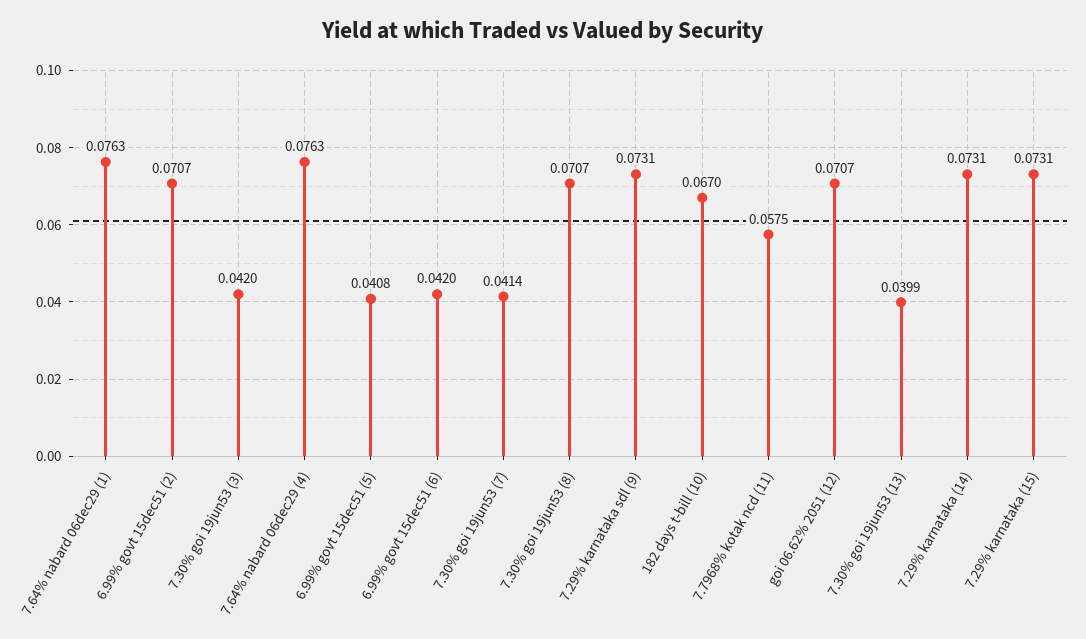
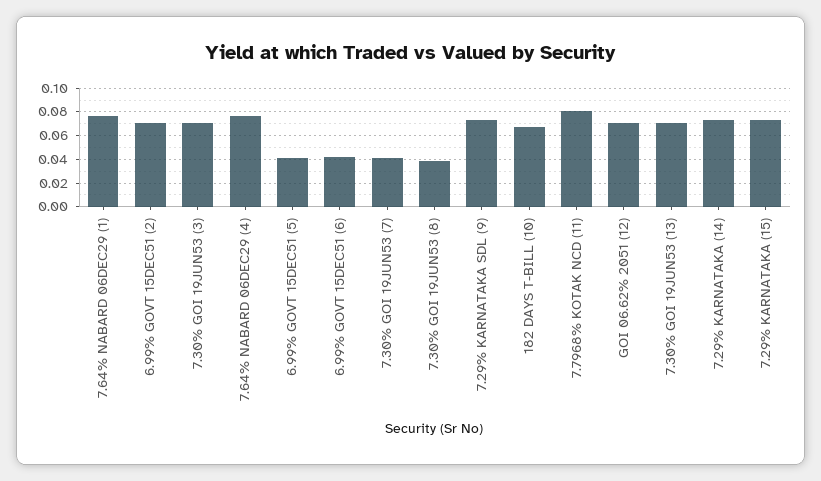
  {
    "7.64% nabard 06dec29 (1)": 0.0763,
    "6.99% govt 15dec51 (2)": 0.0707,
-   "7.30% goi 19jun53 (3)": 0.042,
+   "7.30% goi 19jun53 (3)": 0.07,
    "7.64% nabard 06dec29 (4)": 0.0763,
    "6.99% govt 15dec51 (5)": 0.0408,
    "6.99% govt 15dec51 (6)": 0.042,
    "7.30% goi 19jun53 (7)": 0.0414,
-   "7.30% goi 19jun53 (8)": 0.0707,
+   "7.30% goi 19jun53 (8)": 0.04,
    "7.29% karnataka sdl (9)": 0.0731,
    "182 days t-bill (10)": 0.067,
-   "7.7968% kotak ncd (11)": 0.0575,
+   "7.7968% kotak ncd (11)": 0.08,
    "goi 06.62% 2051 (12)": 0.0707,
-   "7.30% goi 19jun53 (13)": 0.0399,
+   "7.30% goi 19jun53 (13)": 0.07,
    "7.29% karnataka (14)": 0.0731,
    "7.29% karnataka (15)": 0.0731
  }

